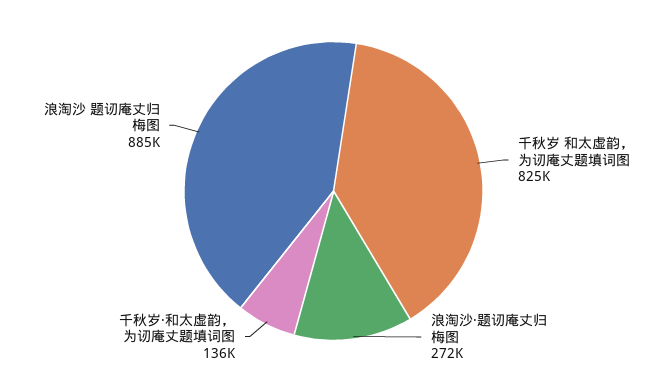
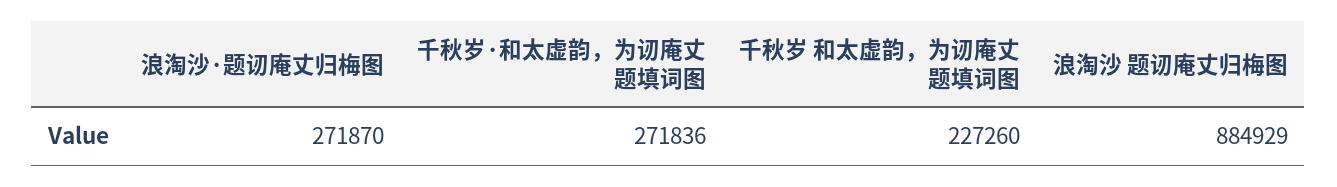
  {
-   "千秋岁 和太虚韵，为讱庵丈题填词图": 825000,
+   "千秋岁 和太虚韵，为讱庵丈题填词图": 227260,
    "浪淘沙·题讱庵丈归梅图": 271870,
-   "千秋岁·和太虚韵，为讱庵丈题填词图": 136000,
+   "千秋岁·和太虚韵，为讱庵丈题填词图": 271836,
    "浪淘沙 题讱庵丈归梅图": 884929
  }

